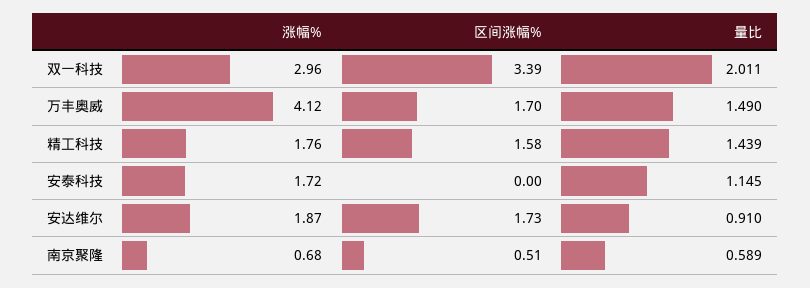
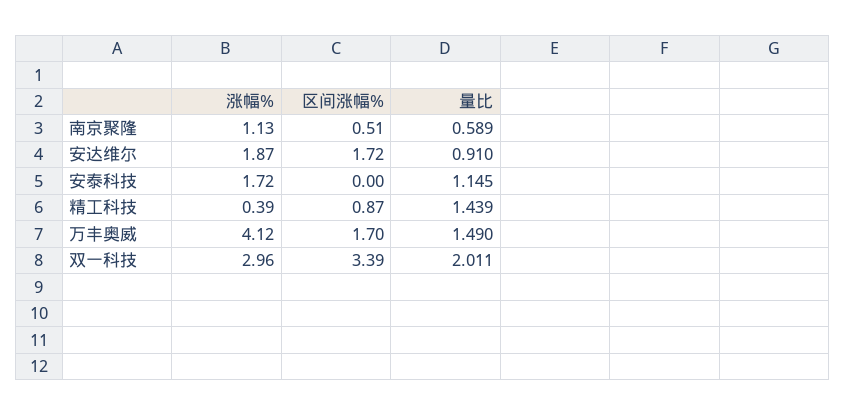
  {
    "涨幅%": {
      "双一科技": 2.96,
      "万丰奥威": 4.12,
-     "精工科技": 1.76,
+     "精工科技": 0.39,
      "安泰科技": 1.72,
      "安达维尔": 1.87,
-     "南京聚隆": 0.68
+     "南京聚隆": 1.13
    },
    "区间涨幅%": {
      "双一科技": 3.39,
      "万丰奥威": 1.7,
-     "精工科技": 1.58,
+     "精工科技": 0.87,
      "安泰科技": 0,
-     "安达维尔": 1.73,
+     "安达维尔": 1.72,
      "南京聚隆": 0.51
    },
    "量比": {
      "双一科技": 2.011,
      "万丰奥威": 1.49,
      "精工科技": 1.439,
      "安泰科技": 1.145,
      "安达维尔": 0.91,
      "南京聚隆": 0.589
    }
  }

